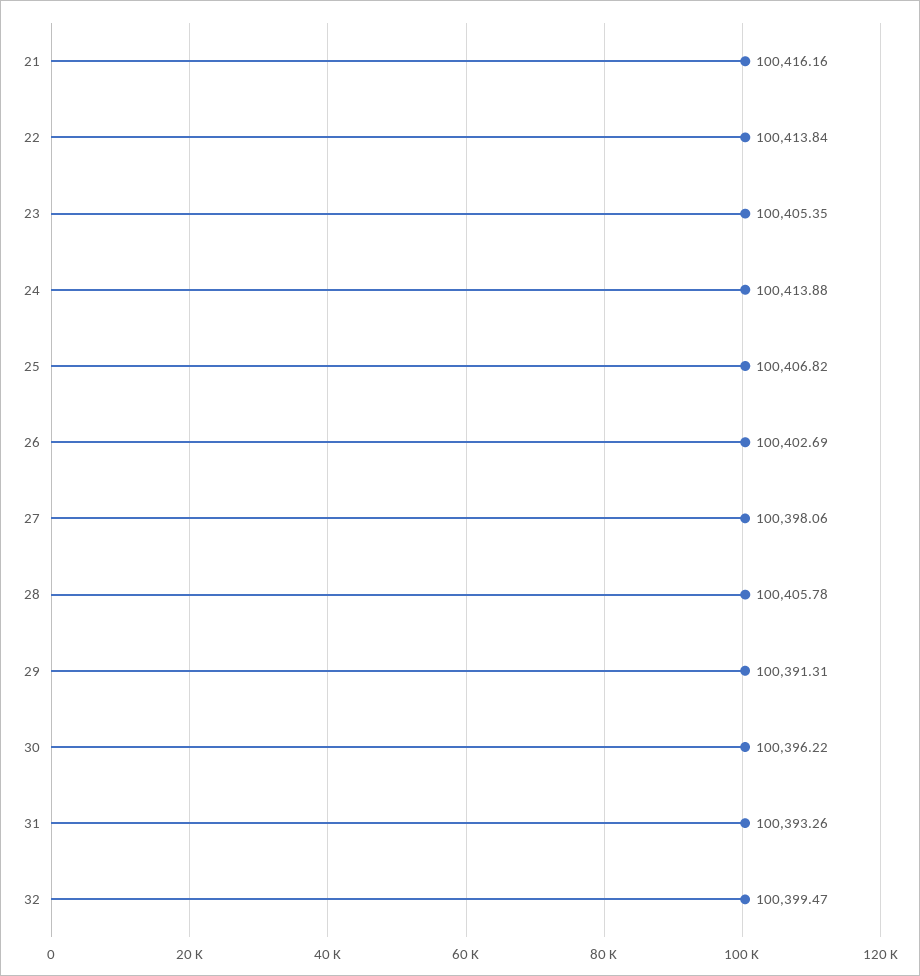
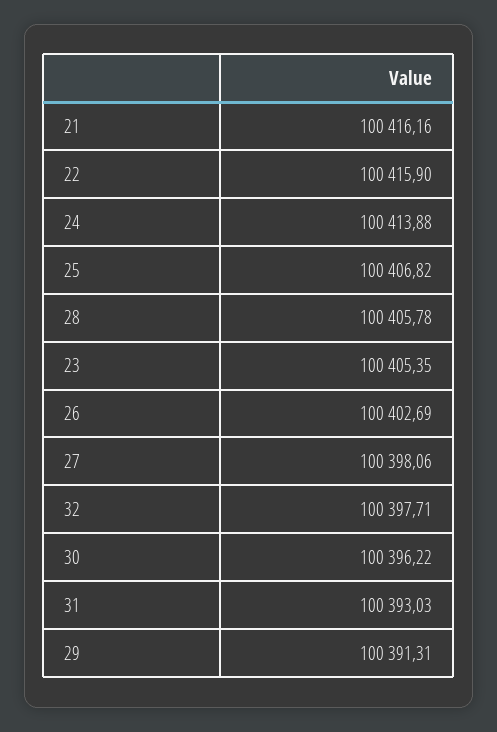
  {
    "21": 100416.16,
-   "22": 100413.84,
+   "22": 100415.9,
    "23": 100405.35,
    "24": 100413.88,
    "25": 100406.82,
    "26": 100402.69,
    "27": 100398.06,
    "28": 100405.78,
    "29": 100391.31,
    "30": 100396.22,
-   "31": 100393.26,
+   "31": 100393.03,
-   "32": 100399.47
+   "32": 100397.71
  }

